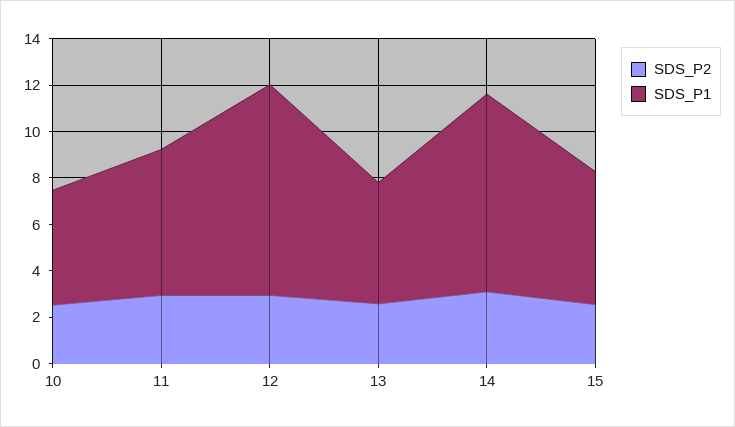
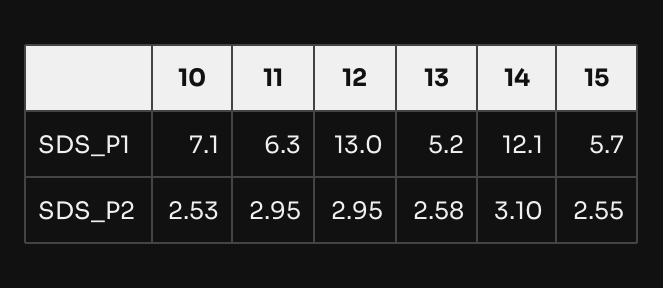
  {
    "SDS_P2": {
      "10": 2.53,
      "11": 2.95,
      "12": 2.95,
      "13": 2.58,
      "14": 3.1,
      "15": 2.55
    },
    "SDS_P1": {
-     "10": 5,
+     "10": 7.1,
      "11": 6.3,
-     "12": 9,
+     "12": 13,
      "13": 5.2,
-     "14": 8.5,
+     "14": 12.1,
      "15": 5.7
    }
  }

